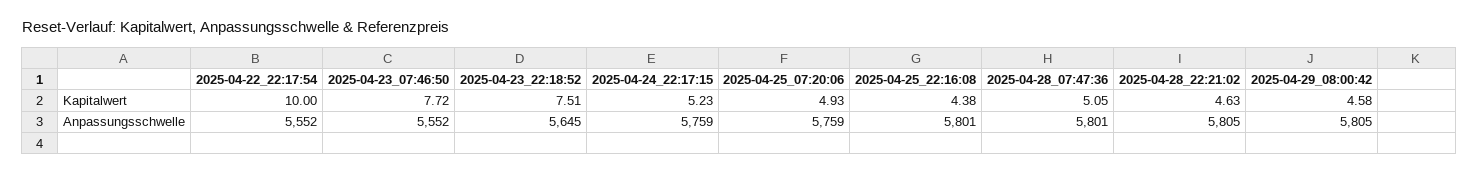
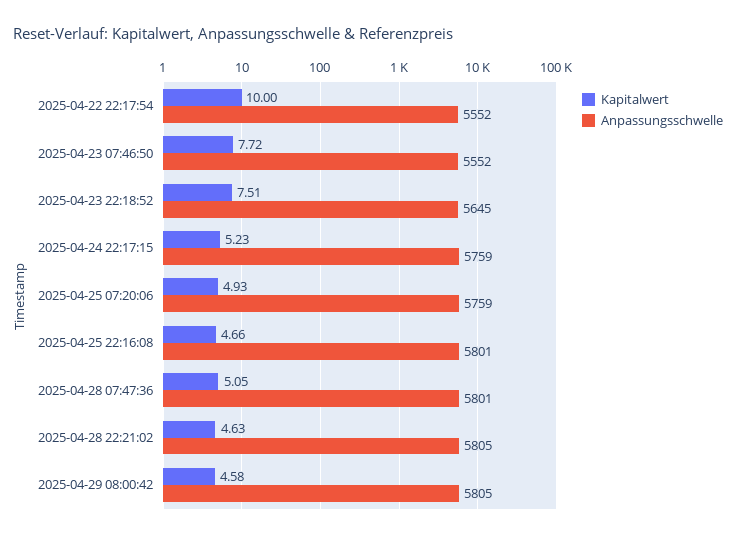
  {
    "Kapitalwert": {
      "2025-04-22_22:17:54": 10,
      "2025-04-23_07:46:50": 7.72,
      "2025-04-23_22:18:52": 7.51,
      "2025-04-24_22:17:15": 5.23,
      "2025-04-25_07:20:06": 4.93,
-     "2025-04-25_22:16:08": 4.38,
+     "2025-04-25_22:16:08": 4.66,
      "2025-04-28_07:47:36": 5.05,
      "2025-04-28_22:21:02": 4.63,
      "2025-04-29_08:00:42": 4.58
    },
    "Anpassungsschwelle": {
      "2025-04-22_22:17:54": 5552,
      "2025-04-23_07:46:50": 5552,
      "2025-04-23_22:18:52": 5645,
      "2025-04-24_22:17:15": 5759,
      "2025-04-25_07:20:06": 5759,
      "2025-04-25_22:16:08": 5801,
      "2025-04-28_07:47:36": 5801,
      "2025-04-28_22:21:02": 5805,
      "2025-04-29_08:00:42": 5805
    }
  }

